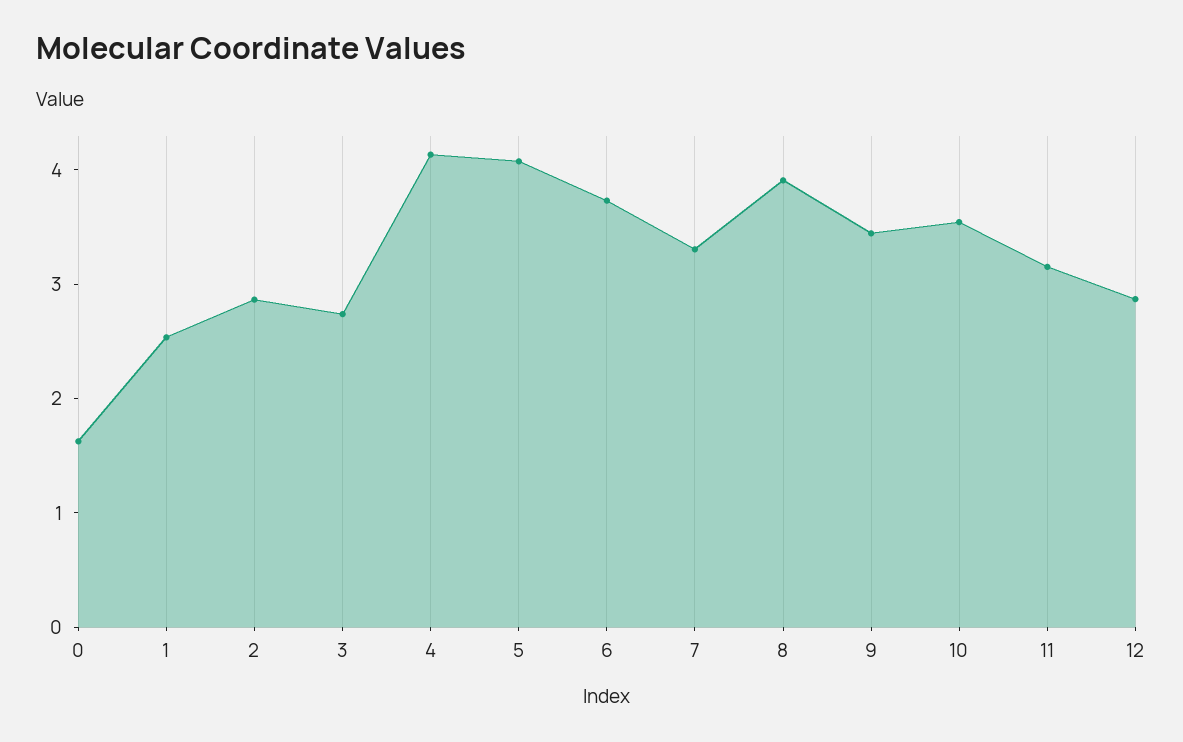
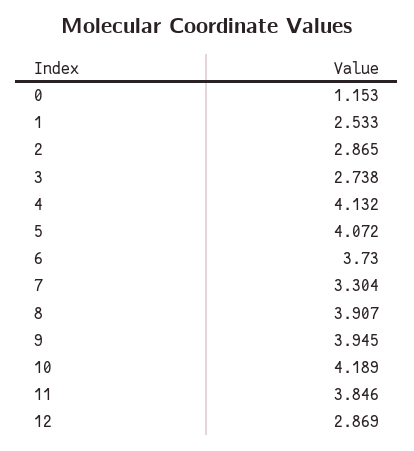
  {
-   "0": 1.6,
+   "0": 1.153,
    "1": 2.533,
    "2": 2.865,
    "3": 2.738,
    "4": 4.132,
    "5": 4.072,
    "6": 3.73,
    "7": 3.304,
    "8": 3.907,
-   "9": 3.4,
+   "9": 3.945,
-   "10": 3.6,
+   "10": 4.189,
-   "11": 3.2,
+   "11": 3.846,
    "12": 2.869
  }

